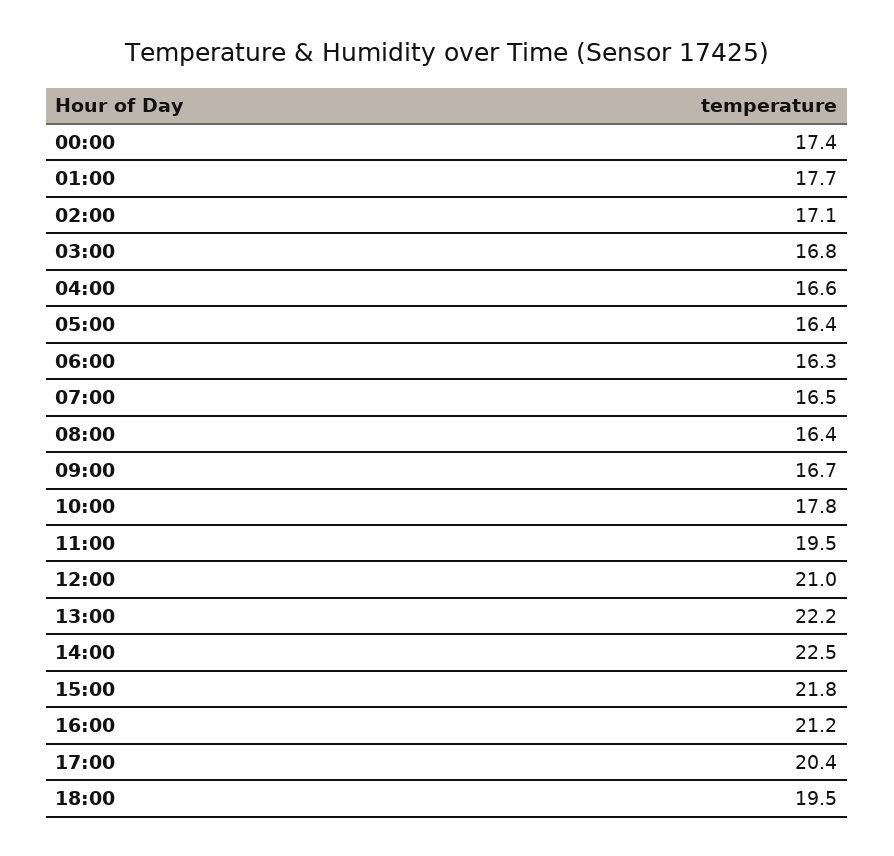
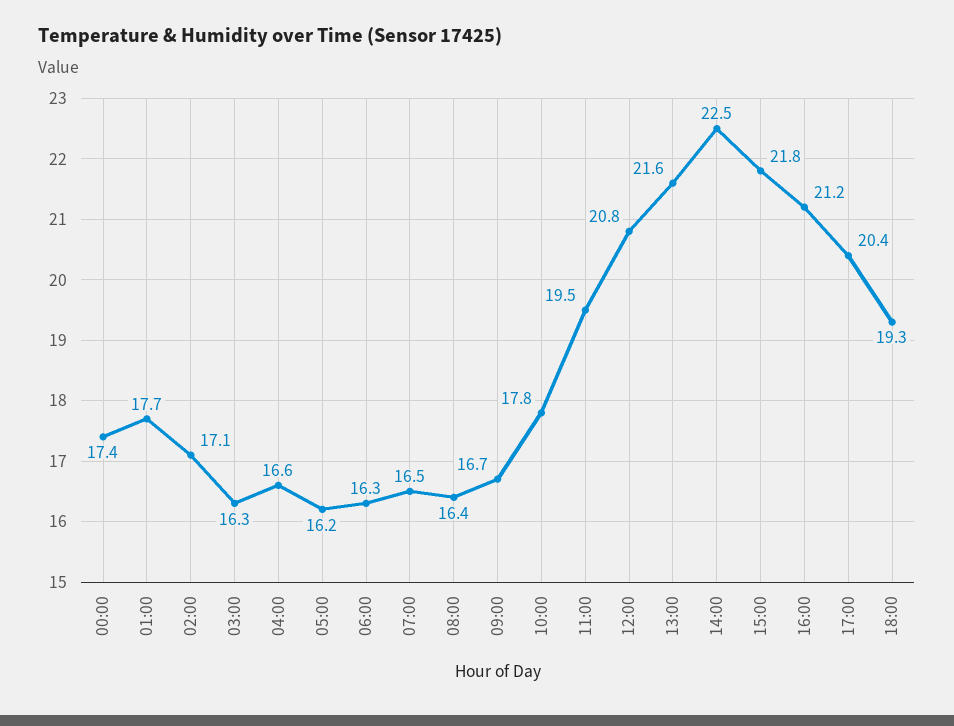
  {
    "00:00": 17.4,
    "01:00": 17.7,
    "02:00": 17.1,
-   "03:00": 16.8,
+   "03:00": 16.3,
    "04:00": 16.6,
-   "05:00": 16.4,
+   "05:00": 16.2,
    "06:00": 16.3,
    "07:00": 16.5,
    "08:00": 16.4,
    "09:00": 16.7,
    "10:00": 17.8,
    "11:00": 19.5,
-   "12:00": 21,
+   "12:00": 20.8,
-   "13:00": 22.2,
+   "13:00": 21.6,
    "14:00": 22.5,
    "15:00": 21.8,
    "16:00": 21.2,
    "17:00": 20.4,
-   "18:00": 19.5
+   "18:00": 19.3
  }

